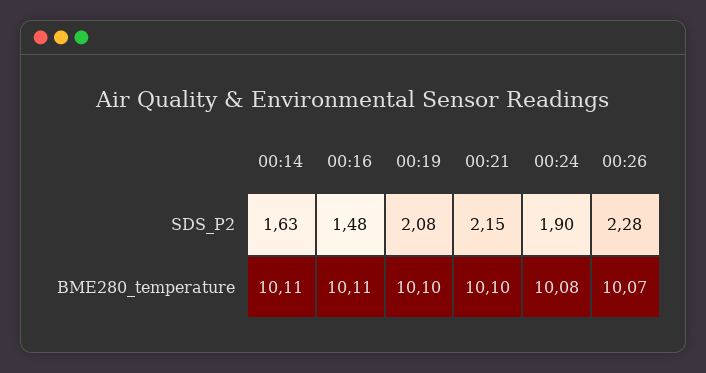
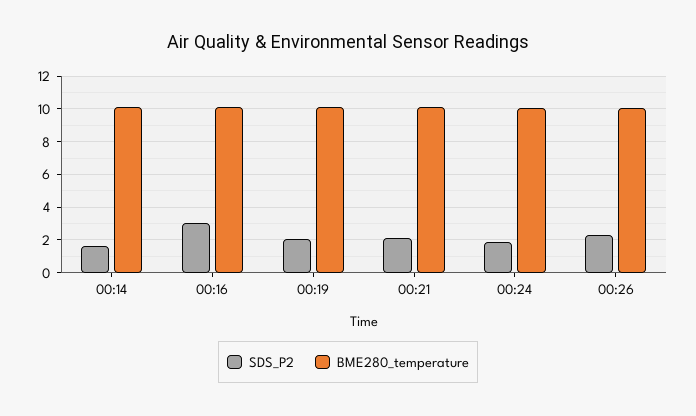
  {
    "SDS_P2": {
      "00:14": 1.63,
-     "00:16": 1.48,
+     "00:16": 3,
      "00:19": 2.08,
      "00:21": 2.15,
      "00:24": 1.9,
      "00:26": 2.28
    },
    "BME280_temperature": {
      "00:14": 10.11,
      "00:16": 10.11,
      "00:19": 10.1,
      "00:21": 10.1,
      "00:24": 10.08,
      "00:26": 10.07
    }
  }

